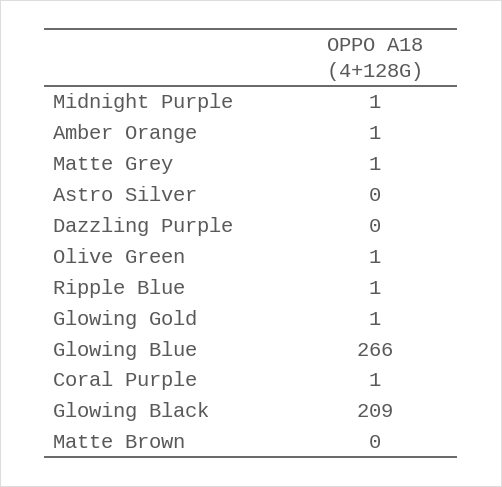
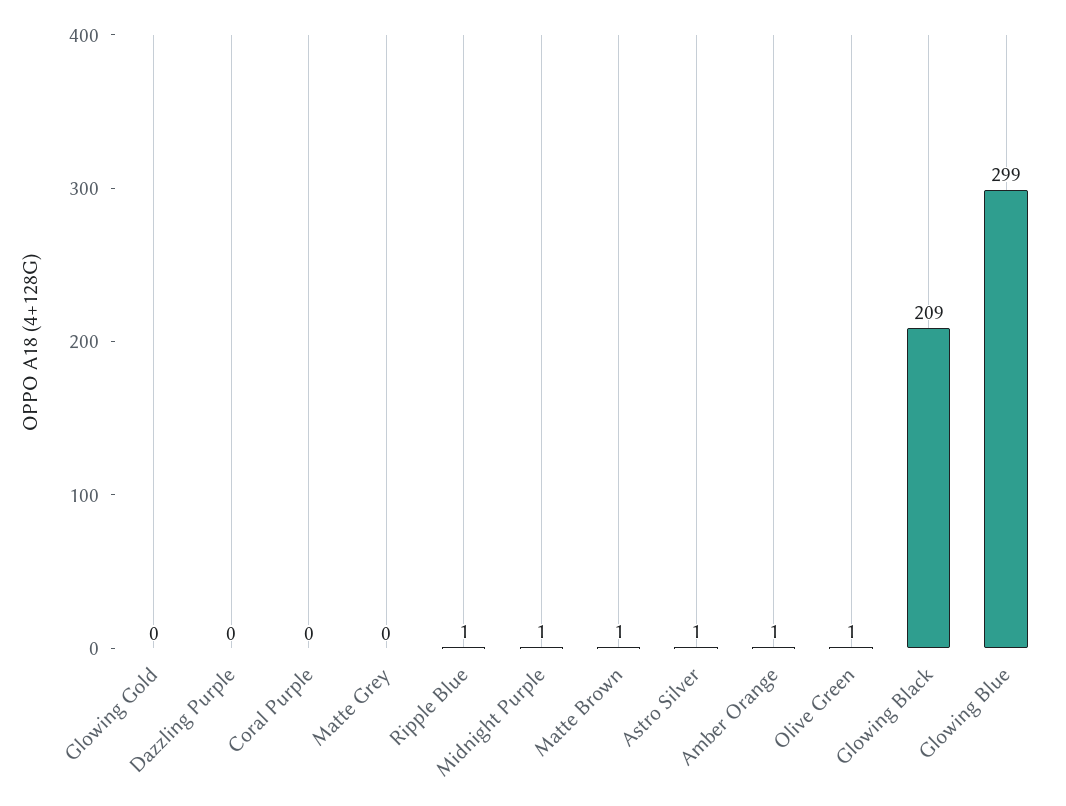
  {
    "Midnight Purple": 1,
    "Amber Orange": 1,
-   "Matte Grey": 1,
+   "Matte Grey": 0,
-   "Astro Silver": 0,
+   "Astro Silver": 1,
    "Dazzling Purple": 0,
    "Olive Green": 1,
    "Ripple Blue": 1,
-   "Glowing Gold": 1,
+   "Glowing Gold": 0,
-   "Glowing Blue": 266,
+   "Glowing Blue": 299,
-   "Coral Purple": 1,
+   "Coral Purple": 0,
    "Glowing Black": 209,
-   "Matte Brown": 0
+   "Matte Brown": 1
  }

